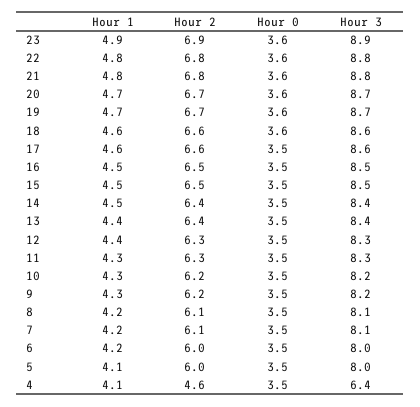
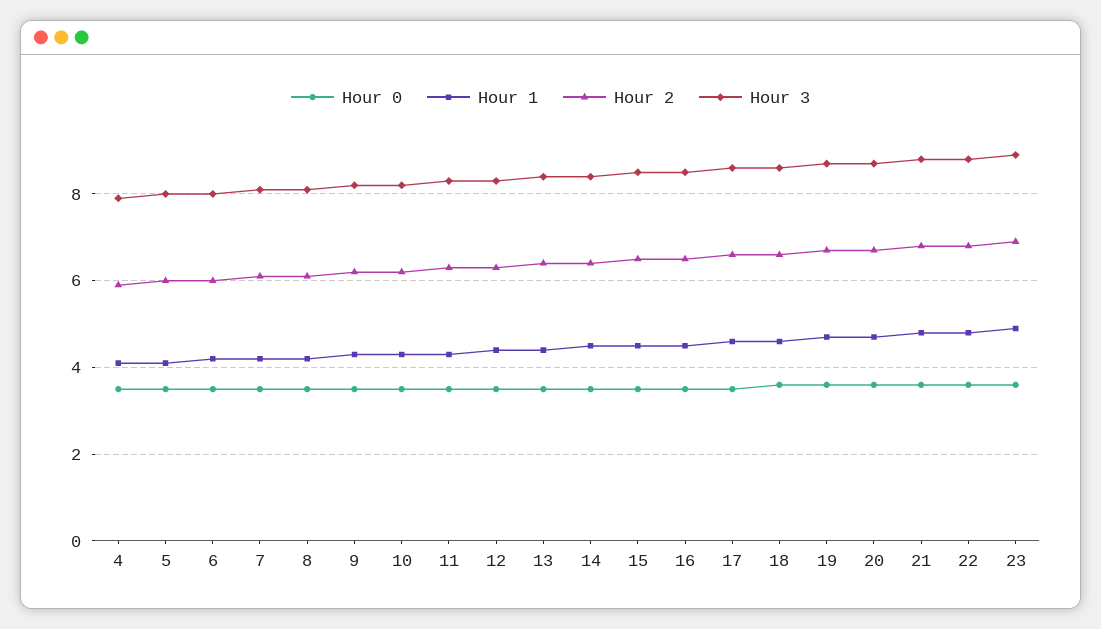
  {
    "Hour 1": {
      "23": 4.9,
      "22": 4.8,
      "21": 4.8,
      "20": 4.7,
      "19": 4.7,
      "18": 4.6,
      "17": 4.6,
      "16": 4.5,
      "15": 4.5,
      "14": 4.5,
      "13": 4.4,
      "12": 4.4,
      "11": 4.3,
      "10": 4.3,
      "9": 4.3,
      "8": 4.2,
      "7": 4.2,
      "6": 4.2,
      "5": 4.1,
      "4": 4.1
    },
    "Hour 2": {
      "23": 6.9,
      "22": 6.8,
      "21": 6.8,
      "20": 6.7,
      "19": 6.7,
      "18": 6.6,
      "17": 6.6,
      "16": 6.5,
      "15": 6.5,
      "14": 6.4,
      "13": 6.4,
      "12": 6.3,
      "11": 6.3,
      "10": 6.2,
      "9": 6.2,
      "8": 6.1,
      "7": 6.1,
      "6": 6,
      "5": 6,
-     "4": 4.6
+     "4": 6
    },
    "Hour 0": {
      "23": 3.6,
      "22": 3.6,
      "21": 3.6,
      "20": 3.6,
      "19": 3.6,
      "18": 3.6,
      "17": 3.5,
      "16": 3.5,
      "15": 3.5,
      "14": 3.5,
      "13": 3.5,
      "12": 3.5,
      "11": 3.5,
      "10": 3.5,
      "9": 3.5,
      "8": 3.5,
      "7": 3.5,
      "6": 3.5,
      "5": 3.5,
      "4": 3.5
    },
    "Hour 3": {
      "23": 8.9,
      "22": 8.8,
      "21": 8.8,
      "20": 8.7,
      "19": 8.7,
      "18": 8.6,
      "17": 8.6,
      "16": 8.5,
      "15": 8.5,
      "14": 8.4,
      "13": 8.4,
      "12": 8.3,
      "11": 8.3,
      "10": 8.2,
      "9": 8.2,
      "8": 8.1,
      "7": 8.1,
      "6": 8,
      "5": 8,
-     "4": 6.4
+     "4": 8
    }
  }

